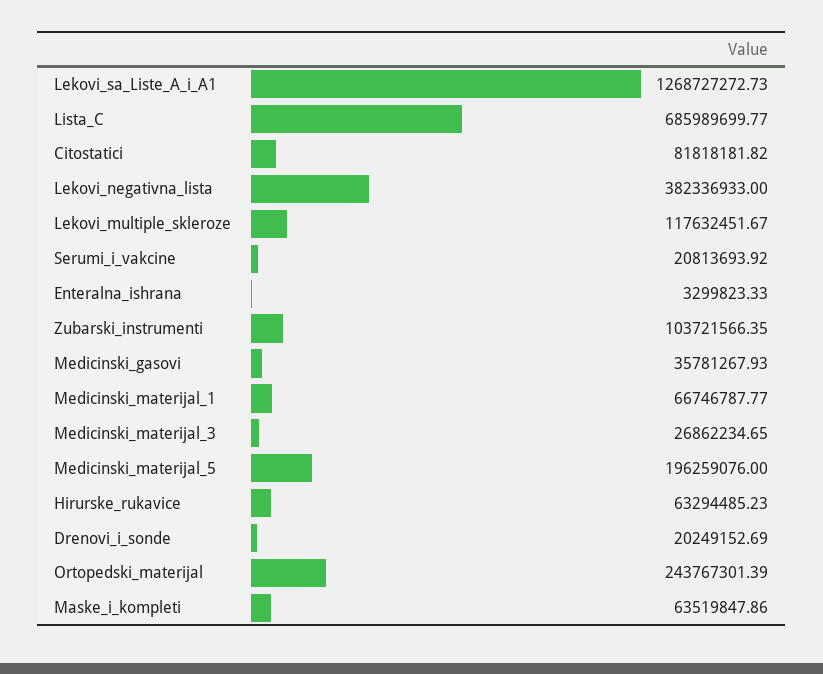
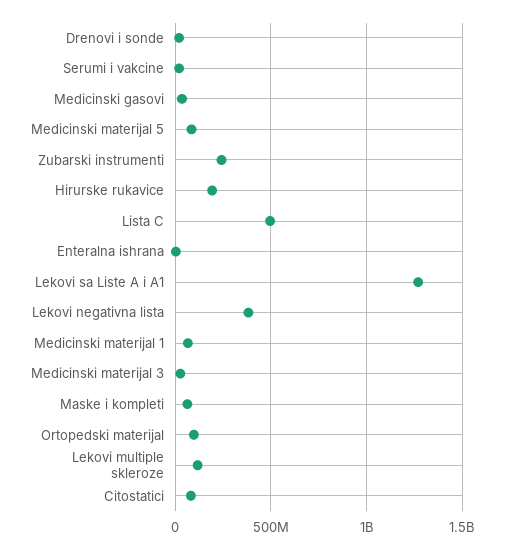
  {
    "Lekovi_sa_Liste_A_i_A1": 1268727272.73,
-   "Lista_C": 685989699.77,
+   "Lista_C": 500000000,
    "Citostatici": 81818181.82,
    "Lekovi_negativna_lista": 382336933,
    "Lekovi_multiple_skleroze": 117632451.67,
    "Serumi_i_vakcine": 20813693.92,
    "Enteralna_ishrana": 3299823.33,
-   "Zubarski_instrumenti": 103721566.35,
+   "Zubarski_instrumenti": 250000000,
    "Medicinski_gasovi": 35781267.93,
    "Medicinski_materijal_1": 66746787.77,
    "Medicinski_materijal_3": 26862234.65,
-   "Medicinski_materijal_5": 196259076,
+   "Medicinski_materijal_5": 100000000,
-   "Hirurske_rukavice": 63294485.23,
+   "Hirurske_rukavice": 200000000,
    "Drenovi_i_sonde": 20249152.69,
-   "Ortopedski_materijal": 243767301.39,
+   "Ortopedski_materijal": 100000000,
    "Maske_i_kompleti": 63519847.86
  }

